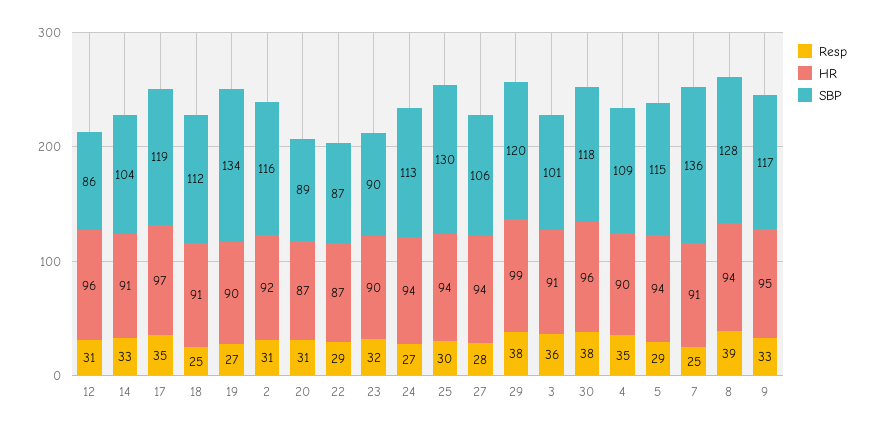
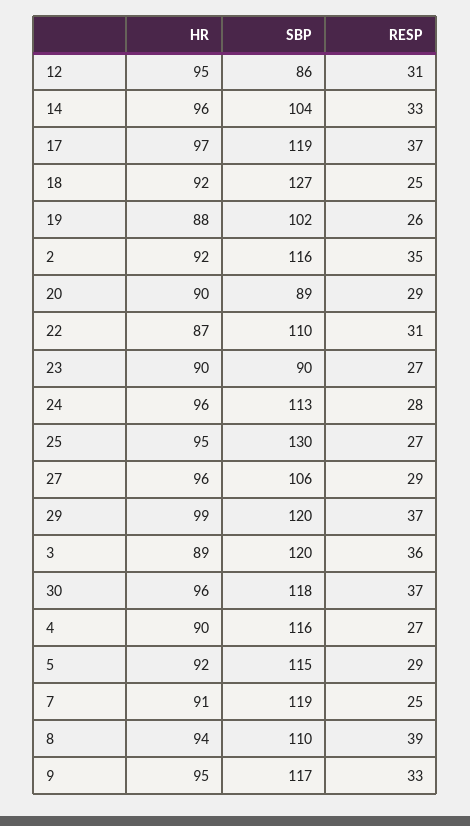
  {
    "Resp": {
      "12": 31,
      "14": 33,
-     "17": 35,
+     "17": 37,
      "18": 25,
-     "19": 27,
+     "19": 26,
-     "2": 31,
+     "2": 35,
-     "20": 31,
+     "20": 29,
-     "22": 29,
+     "22": 31,
-     "23": 32,
+     "23": 27,
-     "24": 27,
+     "24": 28,
-     "25": 30,
+     "25": 27,
-     "27": 28,
+     "27": 29,
-     "29": 38,
+     "29": 37,
      "3": 36,
-     "30": 38,
+     "30": 37,
-     "4": 35,
+     "4": 27,
      "5": 29,
      "7": 25,
      "8": 39,
      "9": 33
    },
    "HR": {
-     "12": 96,
+     "12": 95,
-     "14": 91,
+     "14": 96,
      "17": 97,
-     "18": 91,
+     "18": 92,
-     "19": 90,
+     "19": 88,
      "2": 92,
-     "20": 87,
+     "20": 90,
      "22": 87,
      "23": 90,
-     "24": 94,
+     "24": 96,
-     "25": 94,
+     "25": 95,
-     "27": 94,
+     "27": 96,
      "29": 99,
-     "3": 91,
+     "3": 89,
      "30": 96,
      "4": 90,
-     "5": 94,
+     "5": 92,
      "7": 91,
      "8": 94,
      "9": 95
    },
    "SBP": {
      "12": 86,
      "14": 104,
      "17": 119,
-     "18": 112,
+     "18": 127,
-     "19": 134,
+     "19": 102,
      "2": 116,
      "20": 89,
-     "22": 87,
+     "22": 110,
      "23": 90,
      "24": 113,
      "25": 130,
      "27": 106,
      "29": 120,
-     "3": 101,
+     "3": 120,
      "30": 118,
-     "4": 109,
+     "4": 116,
      "5": 115,
-     "7": 136,
+     "7": 119,
-     "8": 128,
+     "8": 110,
      "9": 117
    }
  }

